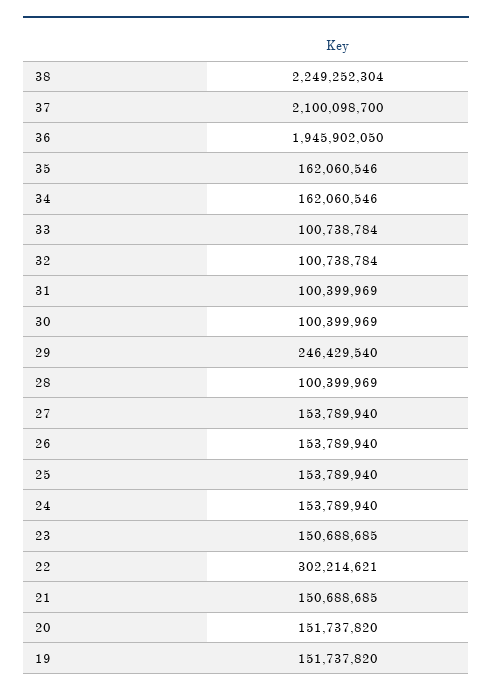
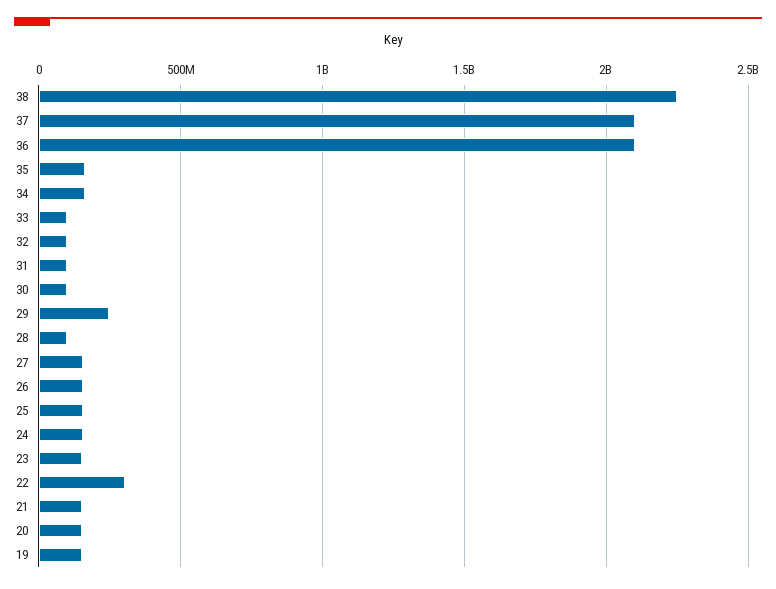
  {
    "38": 2249252304,
    "37": 2100098700,
-   "36": 1945902050,
+   "36": 2100000000,
    "35": 162060546,
    "34": 162060546,
    "33": 100738784,
    "32": 100738784,
    "31": 100399969,
    "30": 100399969,
    "29": 246429540,
    "28": 100399969,
    "27": 153789940,
    "26": 153789940,
    "25": 153789940,
    "24": 153789940,
    "23": 150688685,
    "22": 302214621,
    "21": 150688685,
    "20": 151737820,
    "19": 151737820
  }

